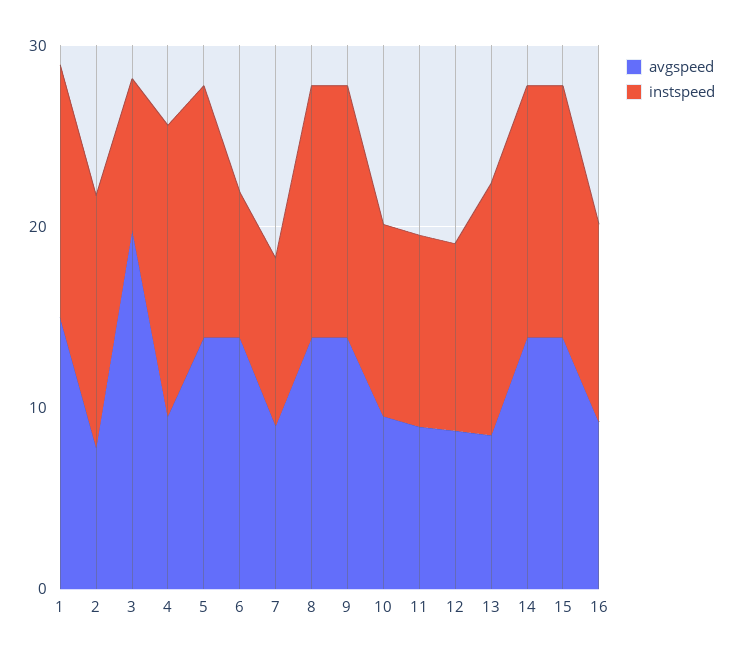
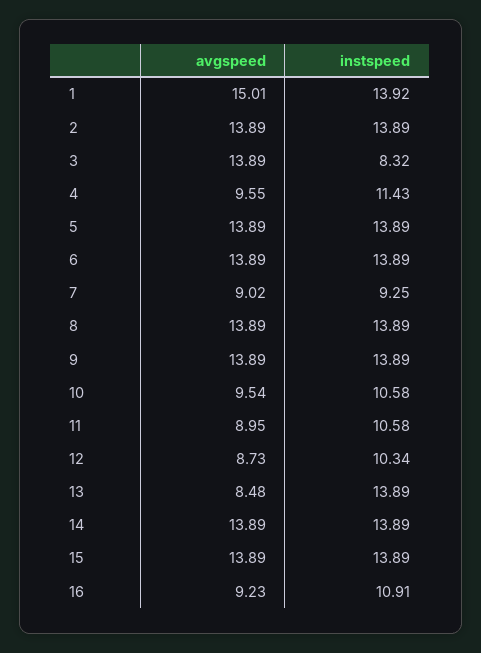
  {
    "avgspeed": {
      "1": 15.01,
-     "2": 8,
+     "2": 13.89,
-     "3": 20,
+     "3": 13.89,
      "4": 9.55,
      "5": 13.89,
      "6": 13.89,
      "7": 9.02,
      "8": 13.89,
      "9": 13.89,
      "10": 9.54,
      "11": 8.95,
      "12": 8.73,
      "13": 8.48,
      "14": 13.89,
      "15": 13.89,
      "16": 9.23
    },
    "instspeed": {
      "1": 13.92,
      "2": 13.89,
      "3": 8.32,
-     "4": 16,
+     "4": 11.43,
      "5": 13.89,
-     "6": 8,
+     "6": 13.89,
      "7": 9.25,
      "8": 13.89,
      "9": 13.89,
      "10": 10.58,
      "11": 10.58,
      "12": 10.34,
      "13": 13.89,
      "14": 13.89,
      "15": 13.89,
      "16": 10.91
    }
  }

